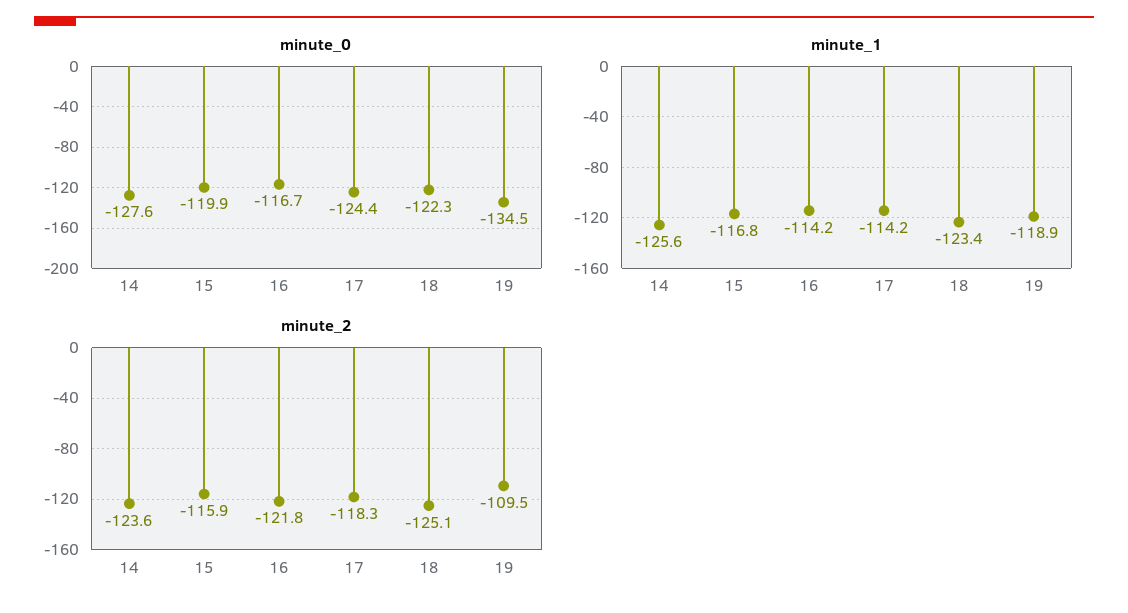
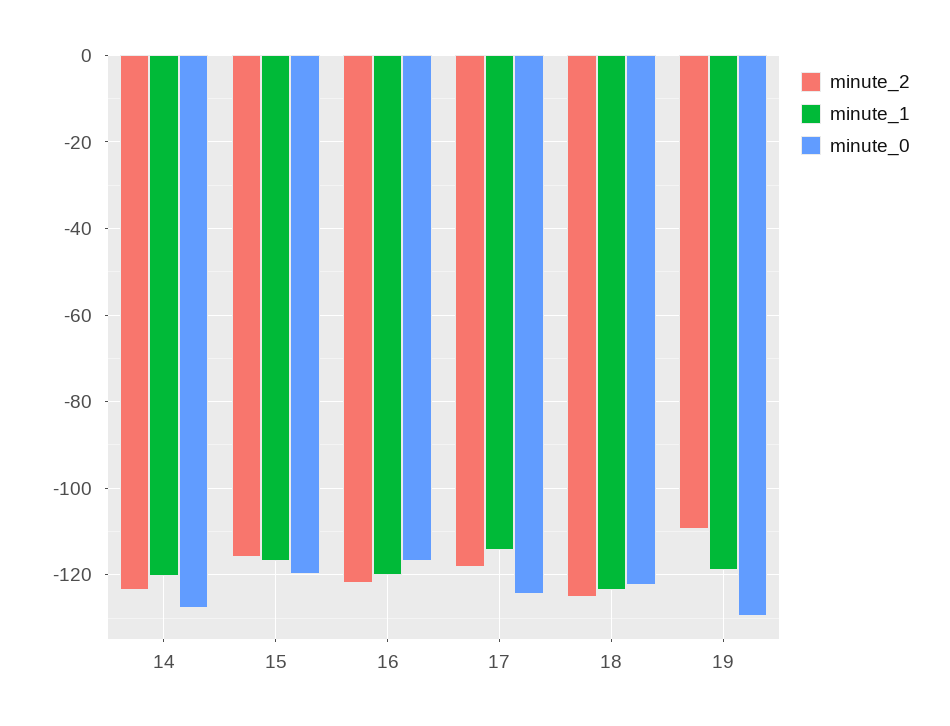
  {
    "minute_0": {
      "14": -127.6,
      "15": -119.9,
      "16": -116.7,
      "17": -124.4,
      "18": -122.3,
-     "19": -134.5
+     "19": -130
    },
    "minute_1": {
-     "14": -125.6,
+     "14": -120,
      "15": -116.8,
-     "16": -114.2,
+     "16": -120,
      "17": -114.2,
      "18": -123.4,
      "19": -118.9
    },
    "minute_2": {
      "14": -123.6,
      "15": -115.9,
      "16": -121.8,
      "17": -118.3,
      "18": -125.1,
      "19": -109.5
    }
  }

